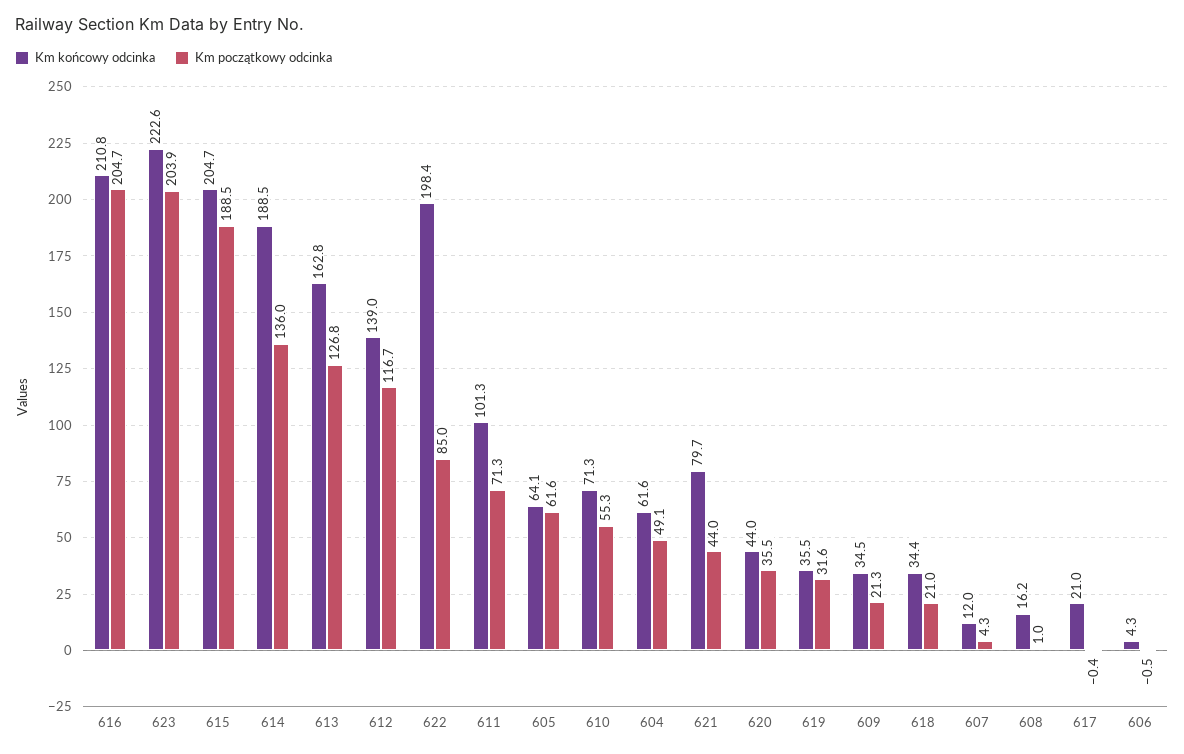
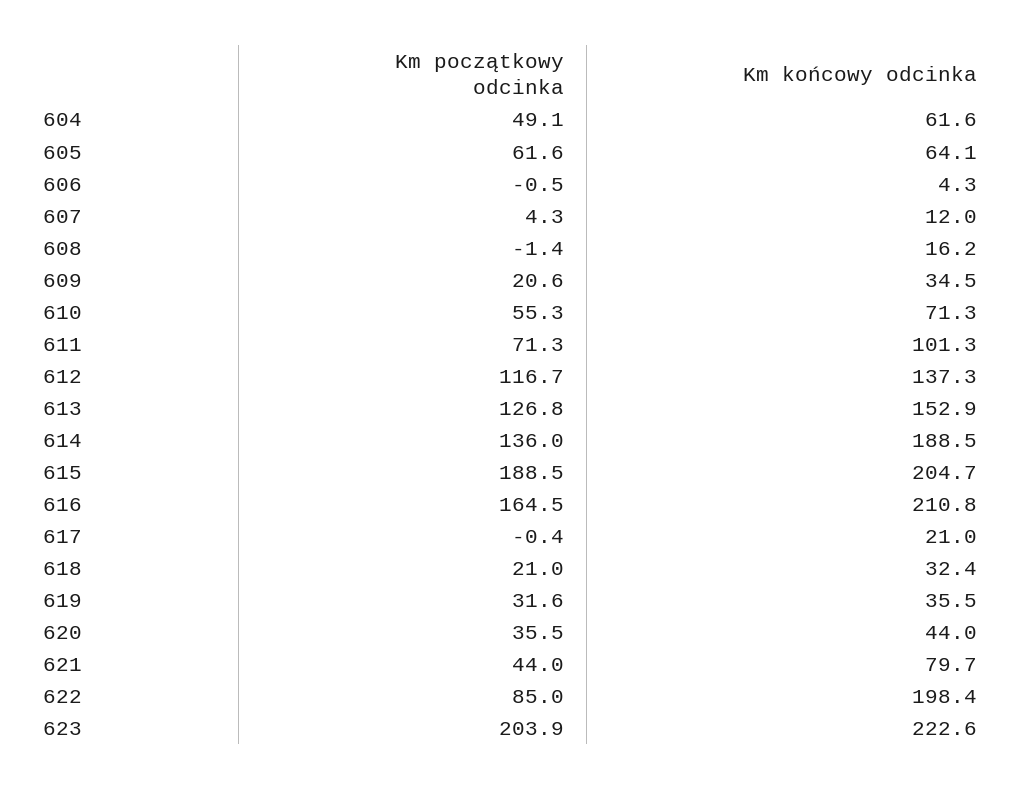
  {
    "Km końcowy odcinka": {
      "616": 210.8,
      "623": 222.6,
      "615": 204.7,
      "614": 188.5,
-     "613": 162.8,
+     "613": 152.9,
-     "612": 139,
+     "612": 137.3,
      "622": 198.4,
      "611": 101.3,
      "605": 64.1,
      "610": 71.3,
      "604": 61.6,
      "621": 79.7,
      "620": 44,
      "619": 35.5,
      "609": 34.5,
-     "618": 34.4,
+     "618": 32.4,
      "607": 12,
      "608": 16.2,
      "617": 21,
      "606": 4.3
    },
    "Km początkowy odcinka": {
-     "616": 204.7,
+     "616": 164.5,
      "623": 203.9,
      "615": 188.5,
      "614": 136,
      "613": 126.8,
      "612": 116.7,
      "622": 85,
      "611": 71.3,
      "605": 61.6,
      "610": 55.3,
      "604": 49.1,
      "621": 44,
      "620": 35.5,
      "619": 31.6,
-     "609": 21.3,
+     "609": 20.6,
      "618": 21,
      "607": 4.3,
-     "608": 1,
+     "608": -1.4,
      "617": -0.4,
      "606": -0.5
    }
  }

